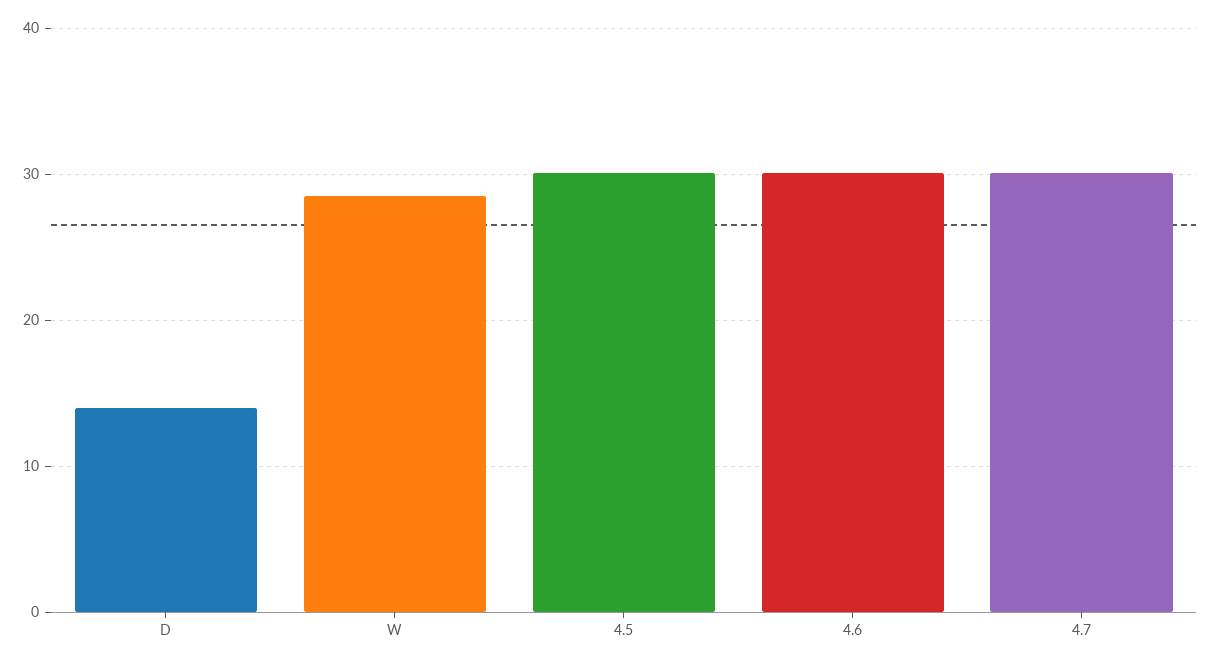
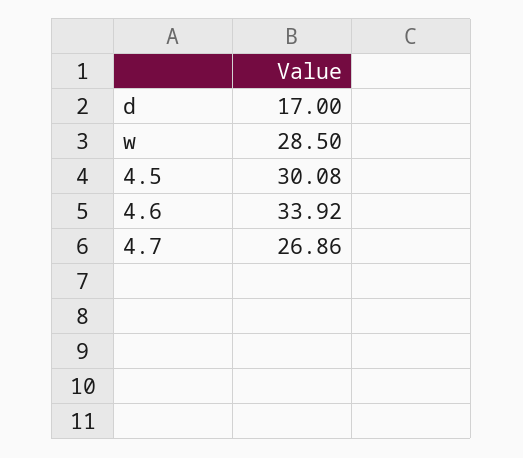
  {
-   "D": 14,
+   "D": 17,
    "W": 28.5,
    "4.5": 30.08,
-   "4.6": 30,
+   "4.6": 33.92,
-   "4.7": 30
+   "4.7": 26.86
  }

